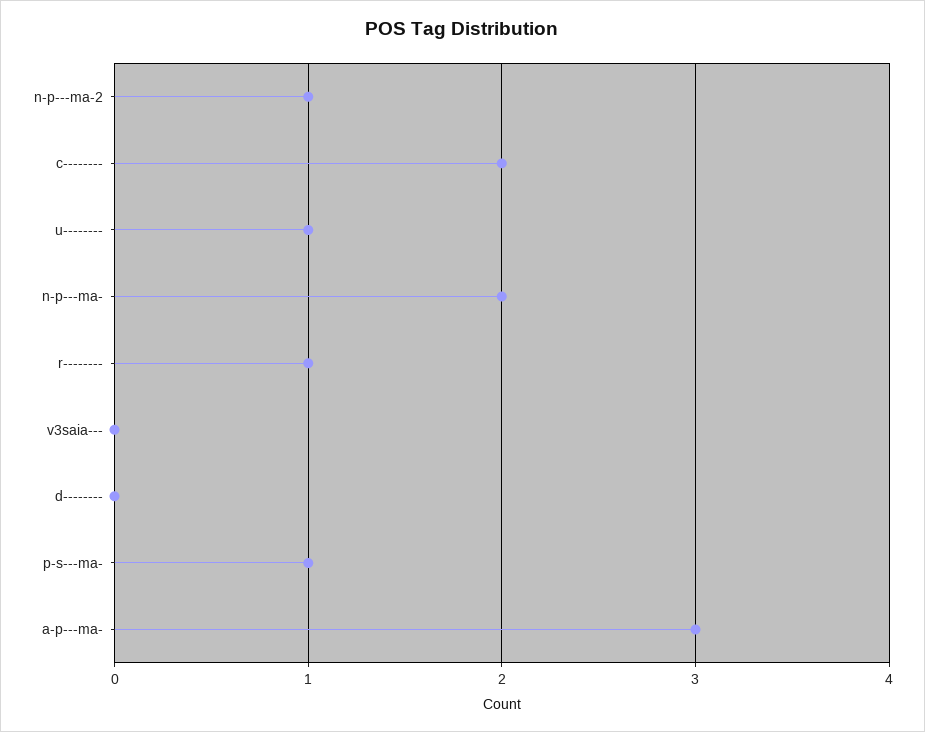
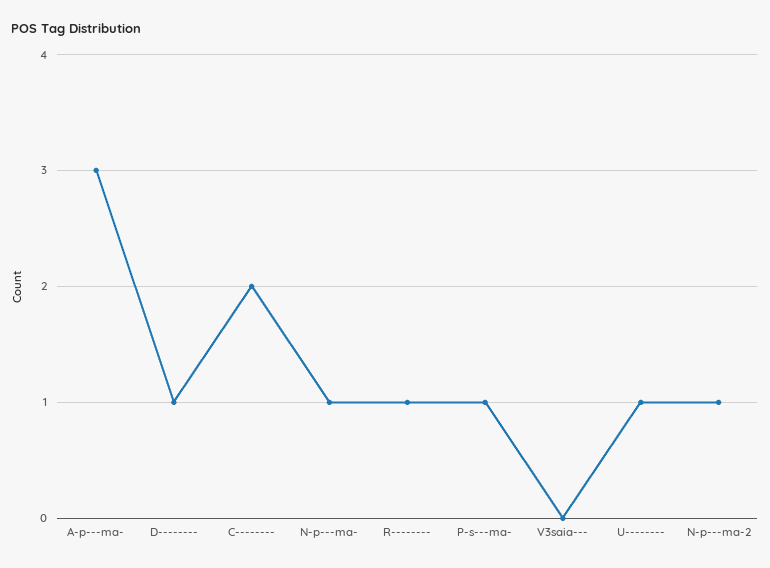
  {
    "n-p---ma-2": 1,
    "c--------": 2,
    "u--------": 1,
-   "n-p---ma-": 2,
+   "n-p---ma-": 1,
    "r--------": 1,
    "v3saia---": 0,
-   "d--------": 0,
+   "d--------": 1,
    "p-s---ma-": 1,
    "a-p---ma-": 3
  }

